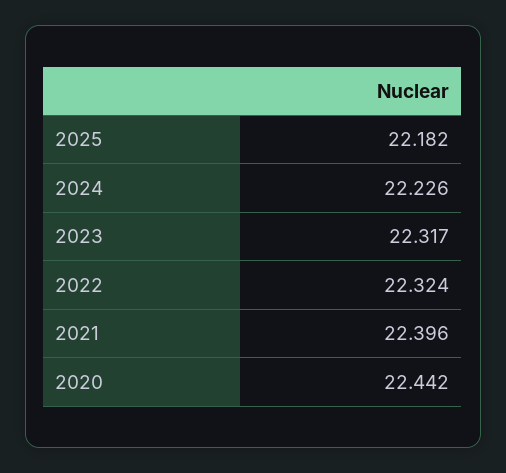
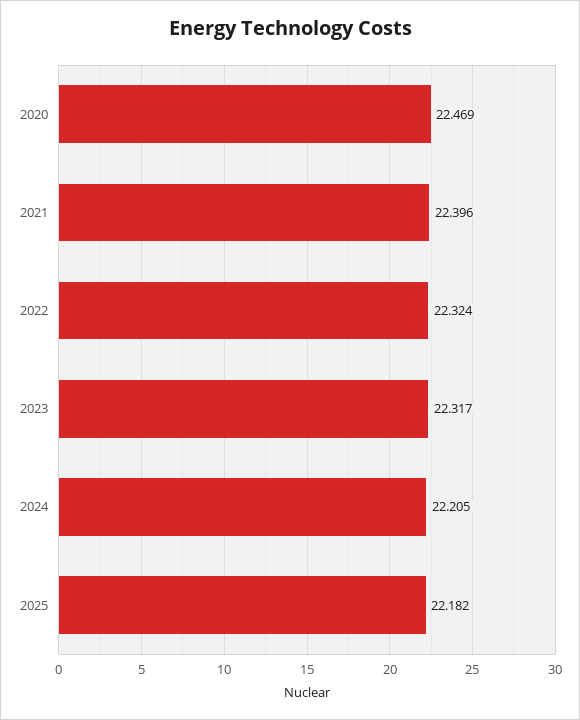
  {
    "2025": 22.182,
-   "2024": 22.226,
+   "2024": 22.205,
    "2023": 22.317,
    "2022": 22.324,
    "2021": 22.396,
-   "2020": 22.442
+   "2020": 22.469
  }

